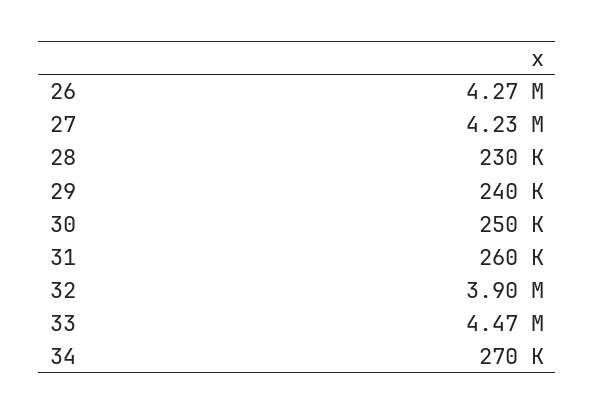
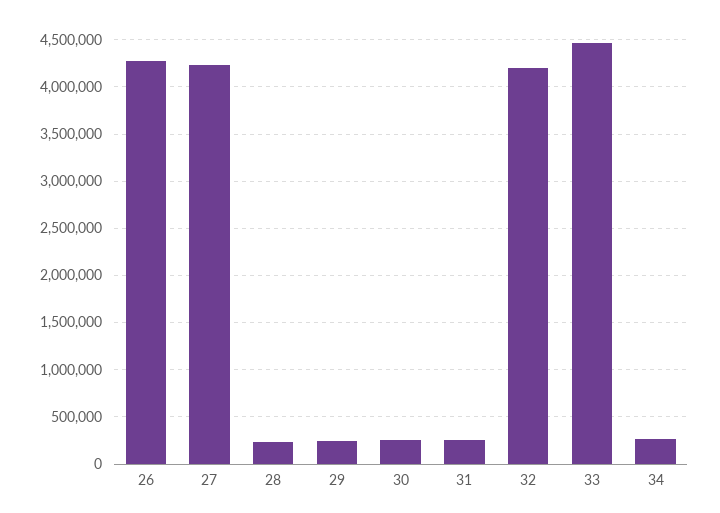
  {
    "26": 4270000,
    "27": 4230000,
    "28": 230000,
    "29": 240000,
    "30": 250000,
    "31": 260000,
-   "32": 3900000,
+   "32": 4200000,
    "33": 4470000,
    "34": 270000
  }

